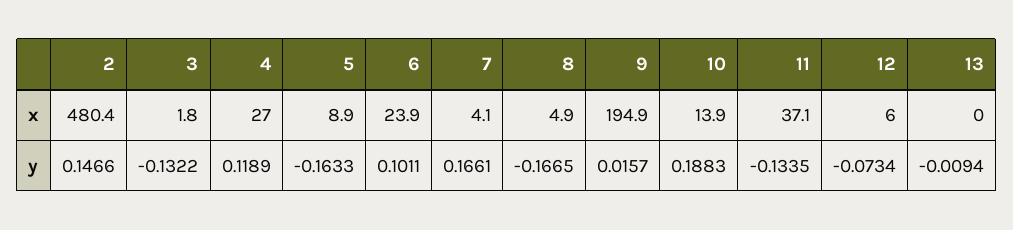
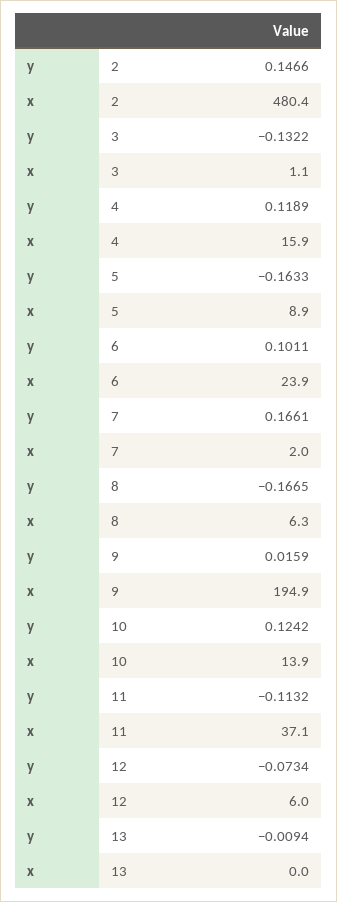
  {
    "2": {
      "x": 480.4,
      "y": 0.1466
    },
    "3": {
-     "x": 1.8,
+     "x": 1.1,
      "y": -0.1322
    },
    "4": {
-     "x": 27,
+     "x": 15.9,
      "y": 0.1189
    },
    "5": {
      "x": 8.9,
      "y": -0.1633
    },
    "6": {
      "x": 23.9,
      "y": 0.1011
    },
    "7": {
-     "x": 4.1,
+     "x": 2,
      "y": 0.1661
    },
    "8": {
-     "x": 4.9,
+     "x": 6.3,
      "y": -0.1665
    },
    "9": {
      "x": 194.9,
-     "y": 0.0157
+     "y": 0.0159
    },
    "10": {
      "x": 13.9,
-     "y": 0.1883
+     "y": 0.1242
    },
    "11": {
      "x": 37.1,
-     "y": -0.1335
+     "y": -0.1132
    },
    "12": {
      "x": 6,
      "y": -0.0734
    },
    "13": {
      "x": 0,
      "y": -0.0094
    }
  }

